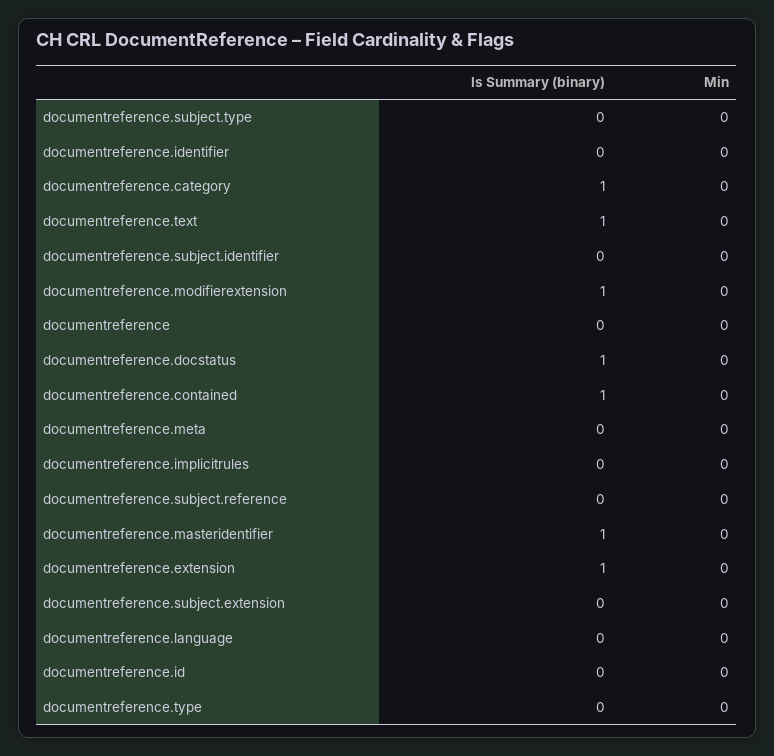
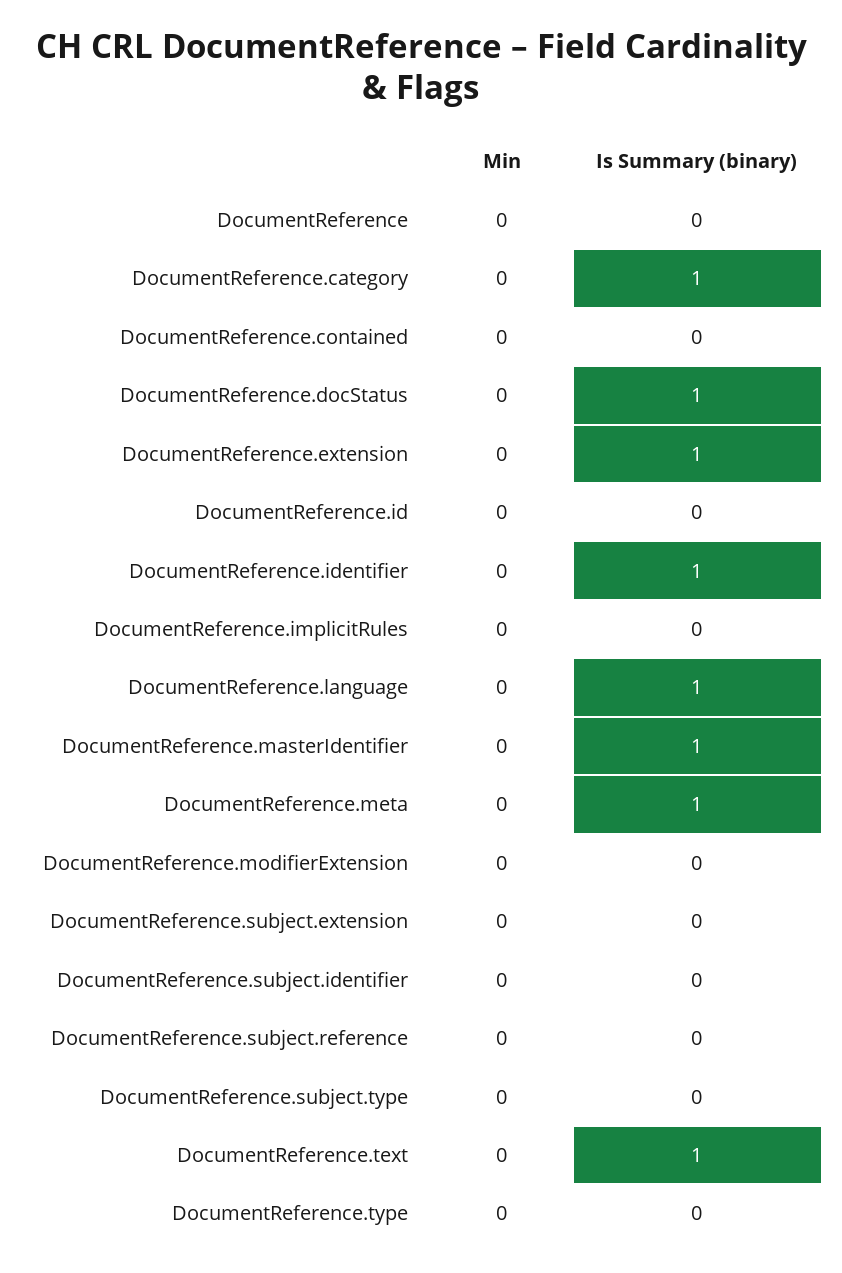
  {
    "Is Summary (binary)": {
      "documentreference.subject.type": 0,
-     "documentreference.identifier": 0,
+     "documentreference.identifier": 1,
      "documentreference.category": 1,
      "documentreference.text": 1,
      "documentreference.subject.identifier": 0,
-     "documentreference.modifierextension": 1,
+     "documentreference.modifierextension": 0,
      "documentreference": 0,
      "documentreference.docstatus": 1,
-     "documentreference.contained": 1,
+     "documentreference.contained": 0,
-     "documentreference.meta": 0,
+     "documentreference.meta": 1,
      "documentreference.implicitrules": 0,
      "documentreference.subject.reference": 0,
      "documentreference.masteridentifier": 1,
      "documentreference.extension": 1,
      "documentreference.subject.extension": 0,
-     "documentreference.language": 0,
+     "documentreference.language": 1,
      "documentreference.id": 0,
      "documentreference.type": 0
    },
    "Min": {
      "documentreference.subject.type": 0,
      "documentreference.identifier": 0,
      "documentreference.category": 0,
      "documentreference.text": 0,
      "documentreference.subject.identifier": 0,
      "documentreference.modifierextension": 0,
      "documentreference": 0,
      "documentreference.docstatus": 0,
      "documentreference.contained": 0,
      "documentreference.meta": 0,
      "documentreference.implicitrules": 0,
      "documentreference.subject.reference": 0,
      "documentreference.masteridentifier": 0,
      "documentreference.extension": 0,
      "documentreference.subject.extension": 0,
      "documentreference.language": 0,
      "documentreference.id": 0,
      "documentreference.type": 0
    }
  }

